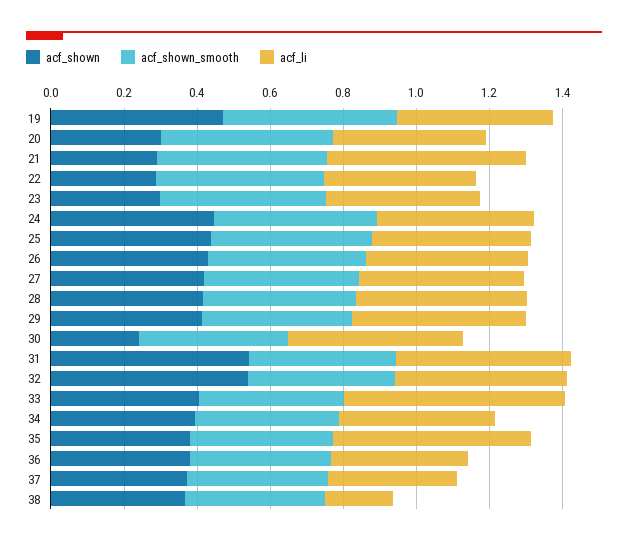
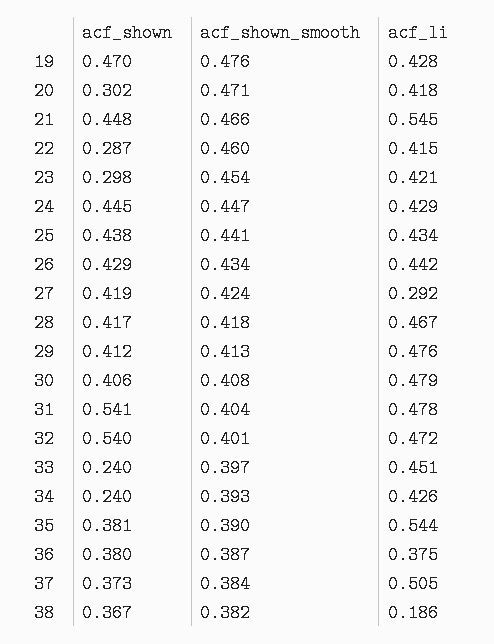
  {
    "acf_shown": {
      "19": 0.47,
      "20": 0.302,
-     "21": 0.3,
+     "21": 0.448,
      "22": 0.287,
      "23": 0.298,
      "24": 0.445,
      "25": 0.438,
      "26": 0.429,
      "27": 0.419,
      "28": 0.417,
      "29": 0.412,
-     "30": 0.25,
+     "30": 0.406,
      "31": 0.541,
      "32": 0.54,
-     "33": 0.4,
+     "33": 0.24,
-     "34": 0.4,
+     "34": 0.24,
      "35": 0.381,
      "36": 0.38,
      "37": 0.373,
      "38": 0.367
    },
    "acf_shown_smooth": {
      "19": 0.476,
      "20": 0.471,
      "21": 0.466,
      "22": 0.46,
      "23": 0.454,
      "24": 0.447,
      "25": 0.441,
      "26": 0.434,
      "27": 0.424,
      "28": 0.418,
      "29": 0.413,
      "30": 0.408,
      "31": 0.404,
      "32": 0.401,
      "33": 0.397,
      "34": 0.393,
      "35": 0.39,
      "36": 0.387,
      "37": 0.384,
      "38": 0.382
    },
    "acf_li": {
      "19": 0.428,
      "20": 0.418,
      "21": 0.545,
      "22": 0.415,
      "23": 0.421,
      "24": 0.429,
      "25": 0.434,
      "26": 0.442,
-     "27": 0.45,
+     "27": 0.292,
      "28": 0.467,
      "29": 0.476,
      "30": 0.479,
      "31": 0.478,
      "32": 0.472,
-     "33": 0.6,
+     "33": 0.451,
      "34": 0.426,
      "35": 0.544,
      "36": 0.375,
-     "37": 0.35,
+     "37": 0.505,
      "38": 0.186
    }
  }

